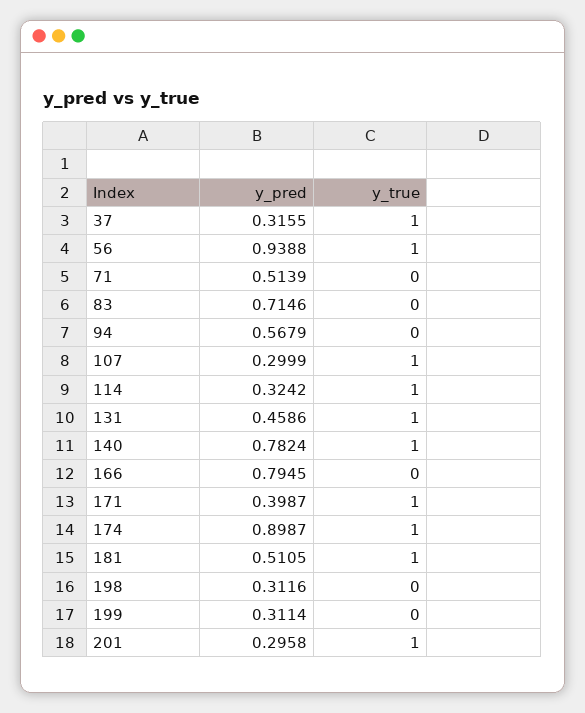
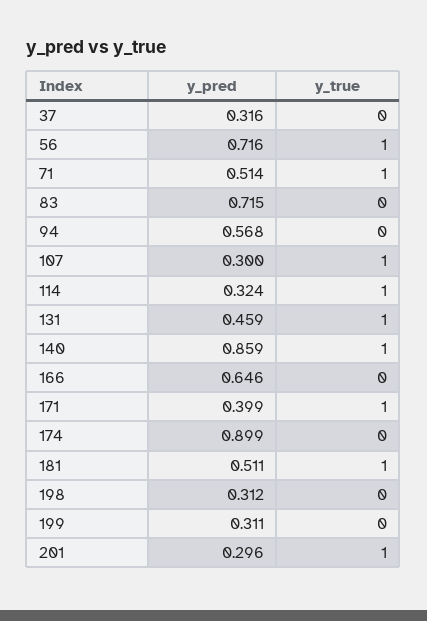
  {
    "y_pred": {
      "37": 0.3155,
-     "56": 0.9388,
+     "56": 0.716,
      "71": 0.5139,
      "83": 0.7146,
      "94": 0.5679,
      "107": 0.2999,
      "114": 0.3242,
      "131": 0.4586,
-     "140": 0.7824,
+     "140": 0.859,
-     "166": 0.7945,
+     "166": 0.646,
      "171": 0.3987,
      "174": 0.8987,
      "181": 0.5105,
      "198": 0.3116,
      "199": 0.3114,
      "201": 0.2958
    },
    "y_true": {
-     "37": 1,
+     "37": 0,
      "56": 1,
-     "71": 0,
+     "71": 1,
      "83": 0,
      "94": 0,
      "107": 1,
      "114": 1,
      "131": 1,
      "140": 1,
      "166": 0,
      "171": 1,
-     "174": 1,
+     "174": 0,
      "181": 1,
      "198": 0,
      "199": 0,
      "201": 1
    }
  }

